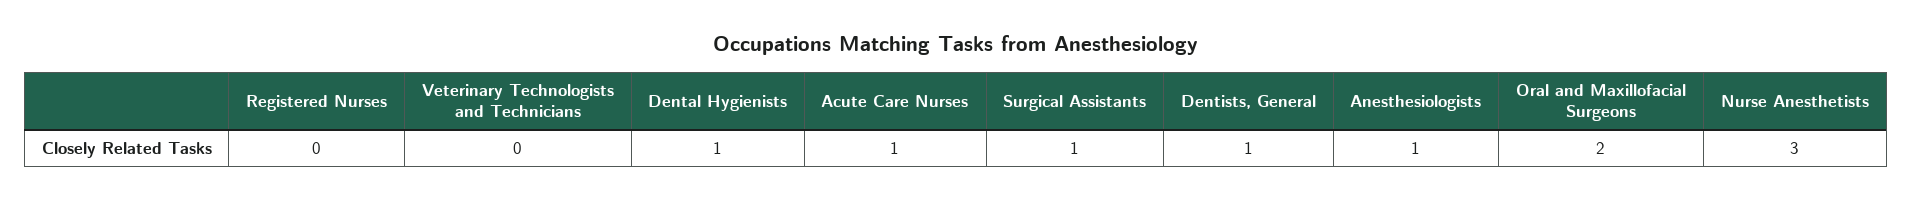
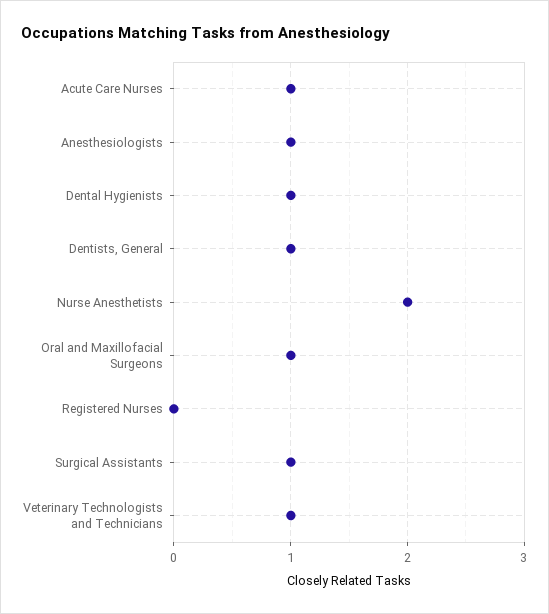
  {
    "Registered Nurses": 0,
-   "Veterinary Technologists and Technicians": 0,
+   "Veterinary Technologists and Technicians": 1,
    "Dental Hygienists": 1,
    "Acute Care Nurses": 1,
    "Surgical Assistants": 1,
    "Dentists, General": 1,
    "Anesthesiologists": 1,
-   "Oral and Maxillofacial Surgeons": 2,
+   "Oral and Maxillofacial Surgeons": 1,
-   "Nurse Anesthetists": 3
+   "Nurse Anesthetists": 2
  }

